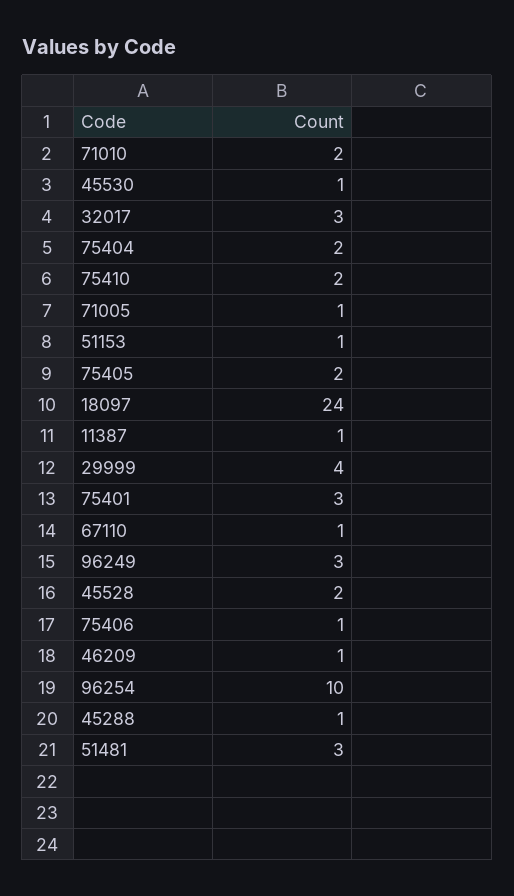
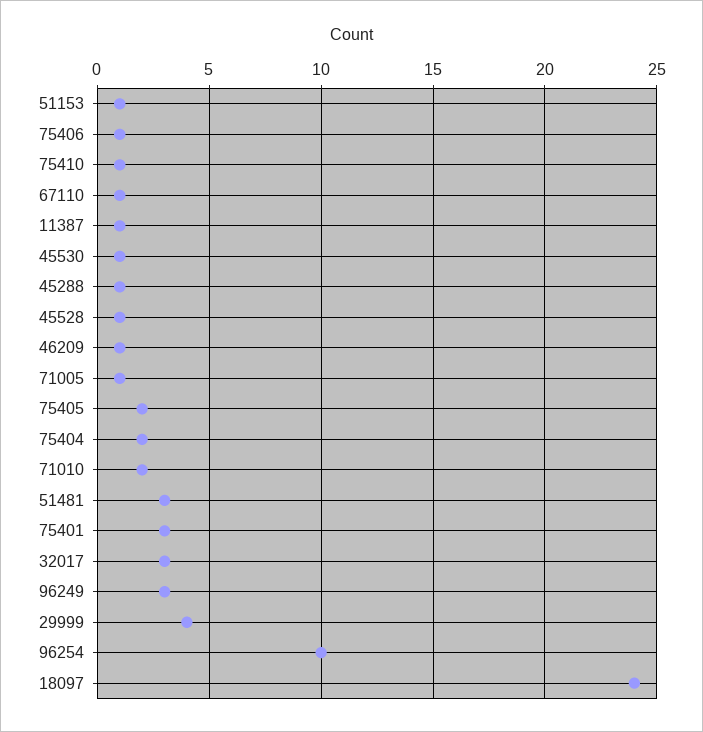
  {
    "71010": 2,
    "45530": 1,
    "32017": 3,
    "75404": 2,
-   "75410": 2,
+   "75410": 1,
    "71005": 1,
    "51153": 1,
    "75405": 2,
    "18097": 24,
    "11387": 1,
    "29999": 4,
    "75401": 3,
    "67110": 1,
    "96249": 3,
-   "45528": 2,
+   "45528": 1,
    "75406": 1,
    "46209": 1,
    "96254": 10,
    "45288": 1,
    "51481": 3
  }

